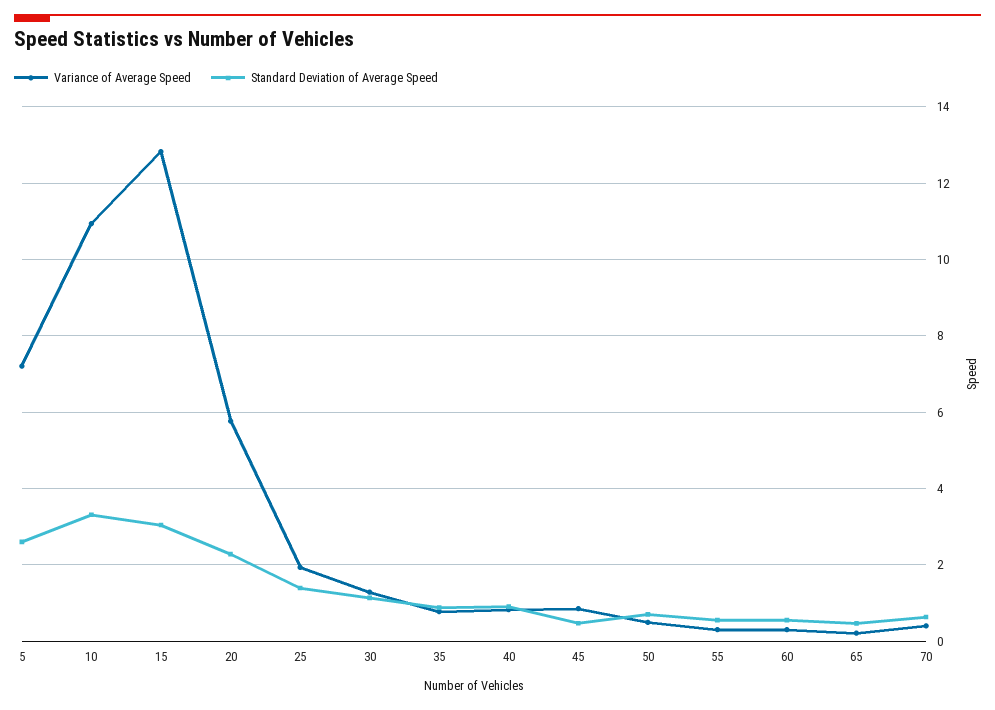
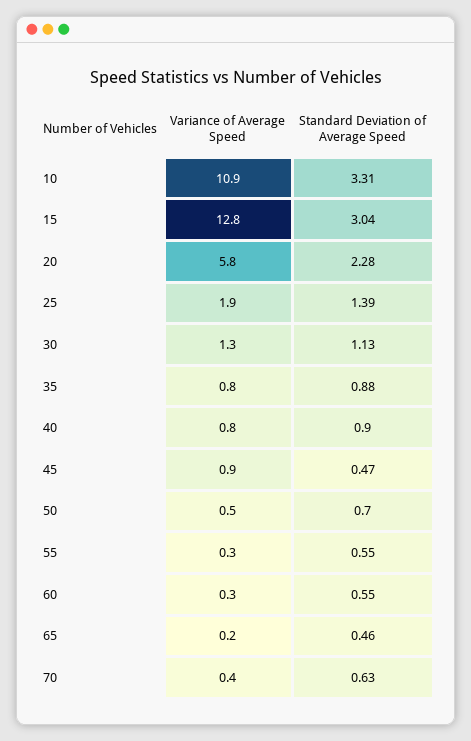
  {
    "Variance of Average Speed": {
-     "5": 7.2,
      "10": 10.9,
      "15": 12.8,
      "20": 5.8,
      "25": 1.9,
      "30": 1.3,
      "35": 0.8,
      "40": 0.8,
      "45": 0.9,
      "50": 0.5,
      "55": 0.3,
      "60": 0.3,
      "65": 0.2,
      "70": 0.4
    },
    "Standard Deviation of Average Speed": {
-     "5": 2.6,
      "10": 3.31,
      "15": 3.04,
      "20": 2.28,
      "25": 1.39,
      "30": 1.13,
      "35": 0.88,
      "40": 0.9,
      "45": 0.47,
      "50": 0.7,
      "55": 0.55,
      "60": 0.55,
      "65": 0.46,
      "70": 0.63
    }
  }

